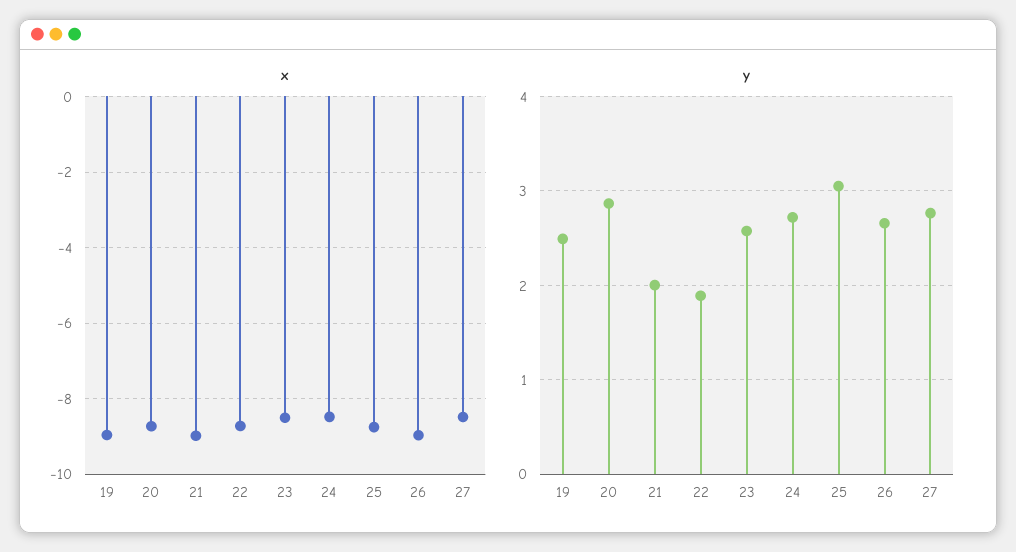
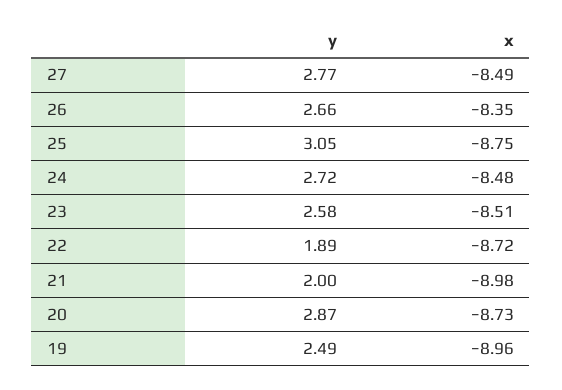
  {
    "x": {
      "19": -8.96,
      "20": -8.73,
      "21": -8.98,
      "22": -8.72,
      "23": -8.51,
      "24": -8.48,
      "25": -8.75,
-     "26": -9,
+     "26": -8.35,
      "27": -8.49
    },
    "y": {
      "19": 2.49,
      "20": 2.87,
      "21": 2,
      "22": 1.89,
      "23": 2.58,
      "24": 2.72,
      "25": 3.05,
      "26": 2.66,
      "27": 2.77
    }
  }

